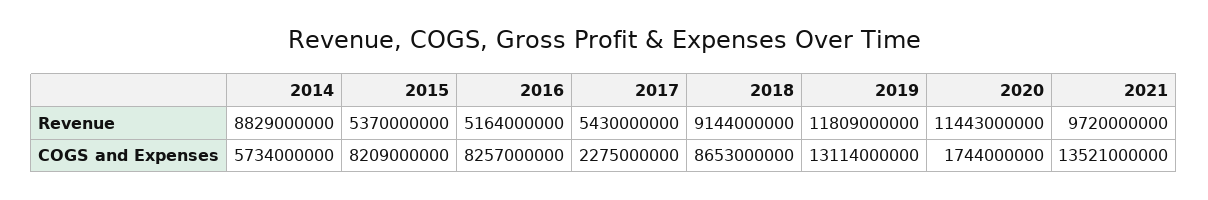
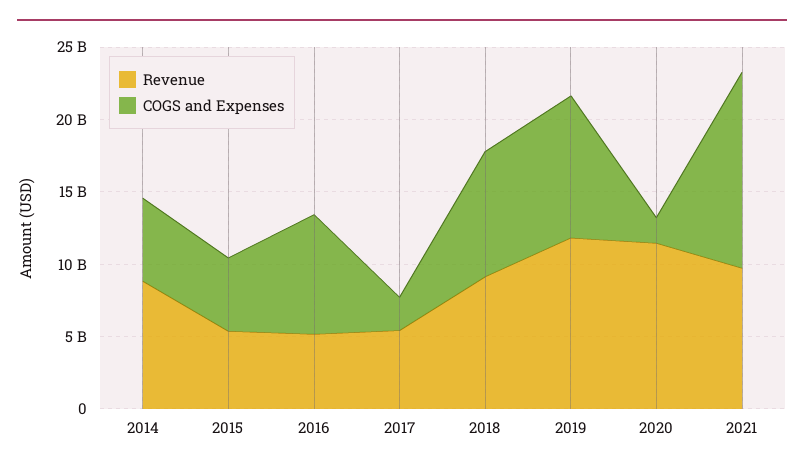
  {
    "Revenue": {
      "2014": 8829000000,
      "2015": 5370000000,
      "2016": 5164000000,
      "2017": 5430000000,
      "2018": 9144000000,
      "2019": 11809000000,
      "2020": 11443000000,
      "2021": 9720000000
    },
    "COGS and Expenses": {
      "2014": 5734000000,
-     "2015": 8209000000,
+     "2015": 5000000000,
      "2016": 8257000000,
      "2017": 2275000000,
      "2018": 8653000000,
-     "2019": 13114000000,
+     "2019": 10000000000,
      "2020": 1744000000,
      "2021": 13521000000
    }
  }

